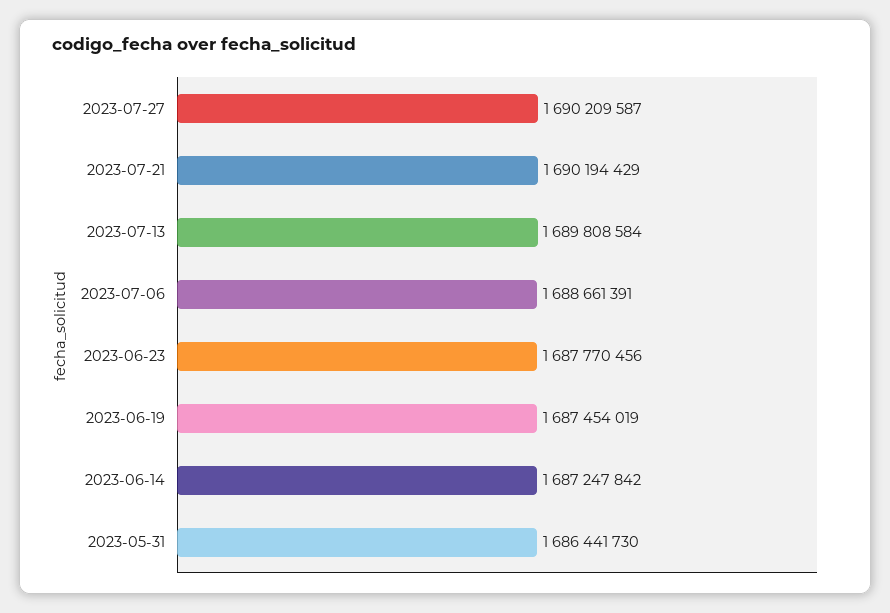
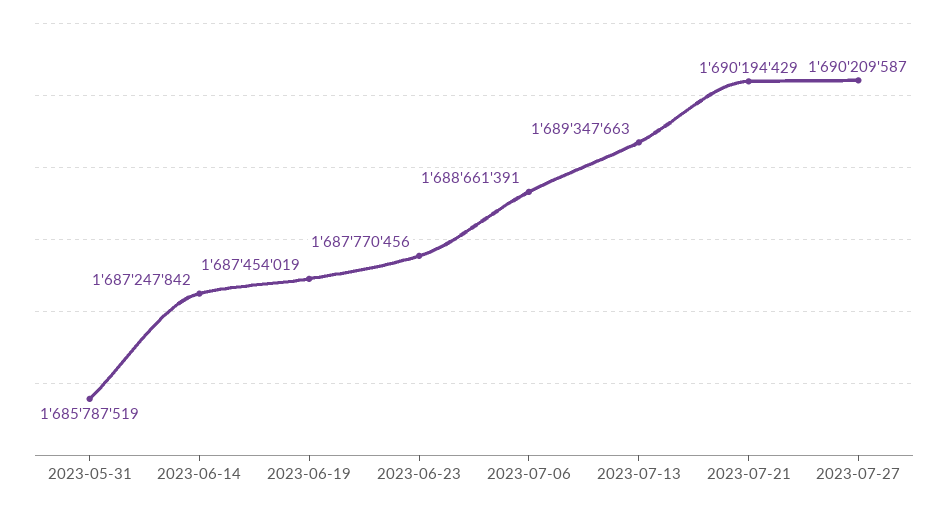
  {
    "2023-07-27": 1690209587,
    "2023-07-21": 1690194429,
-   "2023-07-13": 1689808584,
+   "2023-07-13": 1689347663,
    "2023-07-06": 1688661391,
    "2023-06-23": 1687770456,
    "2023-06-19": 1687454019,
    "2023-06-14": 1687247842,
-   "2023-05-31": 1686441730
+   "2023-05-31": 1685787519
  }

